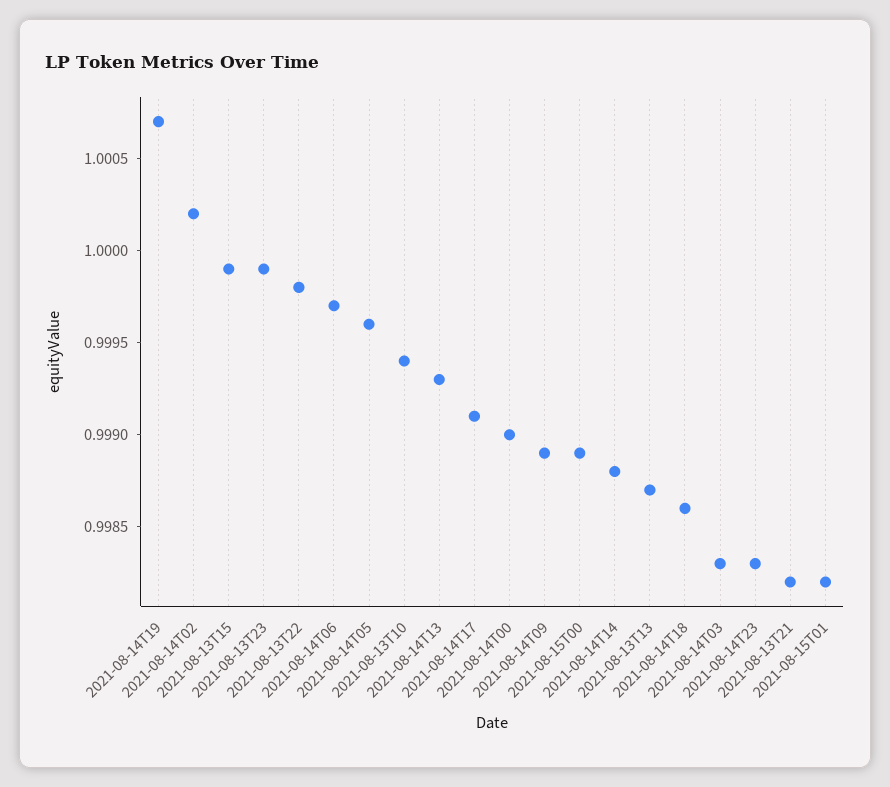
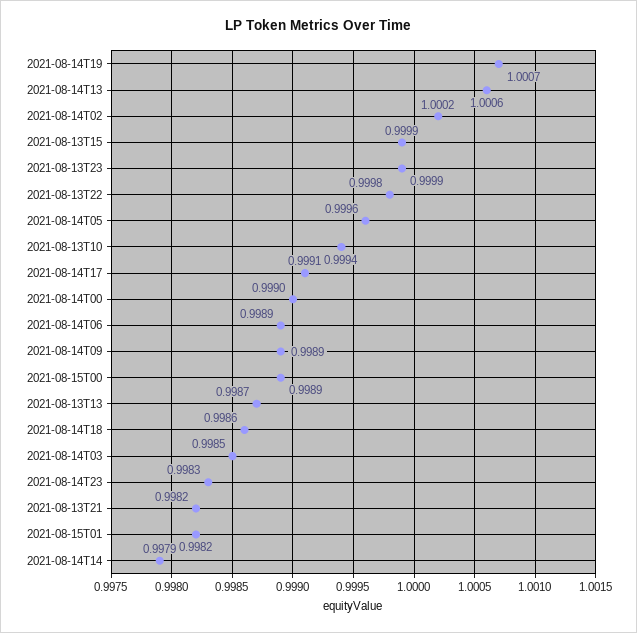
  {
    "2021-08-14T19": 1.0007,
    "2021-08-14T02": 1.0002,
    "2021-08-13T15": 0.9999,
    "2021-08-13T23": 0.9999,
    "2021-08-13T22": 0.9998,
-   "2021-08-14T06": 0.9997,
+   "2021-08-14T06": 0.9989,
    "2021-08-14T05": 0.9996,
    "2021-08-13T10": 0.9994,
-   "2021-08-14T13": 0.9993,
+   "2021-08-14T13": 1.0006,
    "2021-08-14T17": 0.9991,
    "2021-08-14T00": 0.999,
    "2021-08-14T09": 0.9989,
    "2021-08-15T00": 0.9989,
-   "2021-08-14T14": 0.9988,
+   "2021-08-14T14": 0.9979,
    "2021-08-13T13": 0.9987,
    "2021-08-14T18": 0.9986,
-   "2021-08-14T03": 0.9983,
+   "2021-08-14T03": 0.9985,
    "2021-08-14T23": 0.9983,
    "2021-08-13T21": 0.9982,
    "2021-08-15T01": 0.9982
  }

